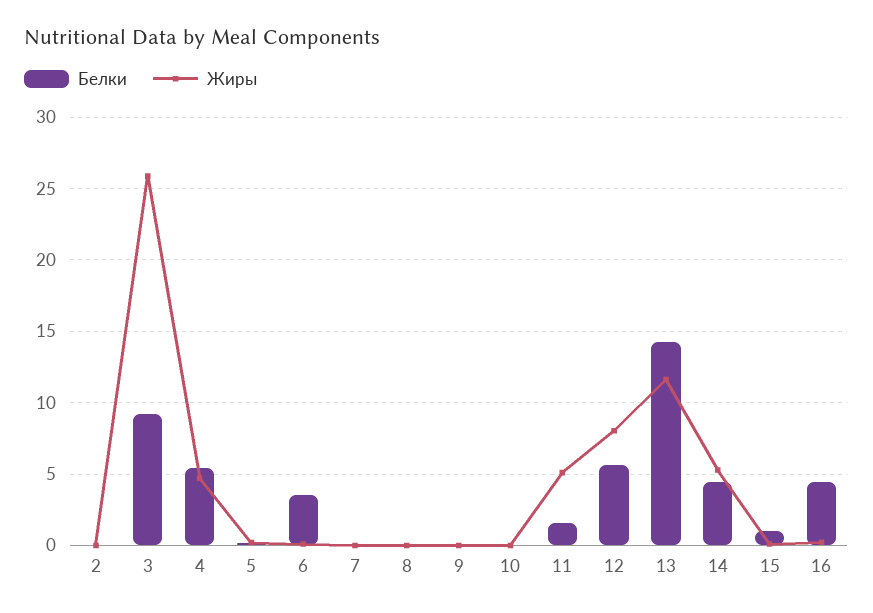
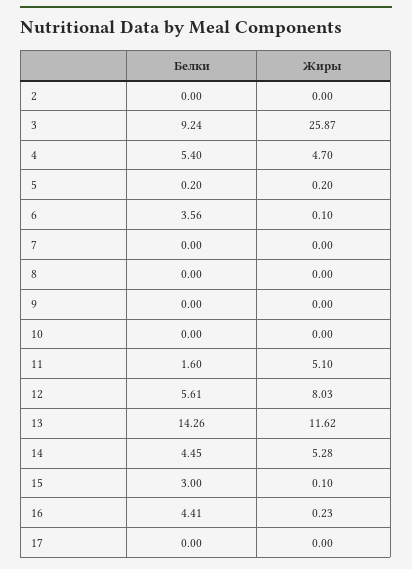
  {
    "Белки": {
      "2": 0,
      "3": 9.24,
      "4": 5.4,
      "5": 0.2,
      "6": 3.56,
      "7": 0,
      "8": 0,
      "9": 0,
      "10": 0,
      "11": 1.6,
      "12": 5.61,
      "13": 14.26,
      "14": 4.45,
-     "15": 1,
+     "15": 3,
-     "16": 4.41
+     "16": 4.41,
+     "17": 0
    },
    "Жиры": {
      "2": 0,
      "3": 25.87,
      "4": 4.7,
      "5": 0.2,
      "6": 0.1,
      "7": 0,
      "8": 0,
      "9": 0,
      "10": 0,
      "11": 5.1,
      "12": 8.03,
      "13": 11.62,
      "14": 5.28,
      "15": 0.1,
-     "16": 0.23
+     "16": 0.23,
+     "17": 0
    }
  }

